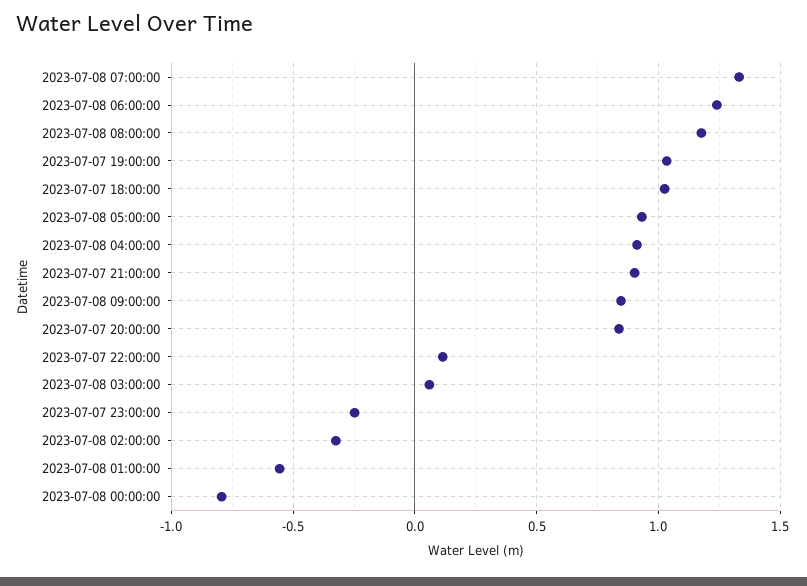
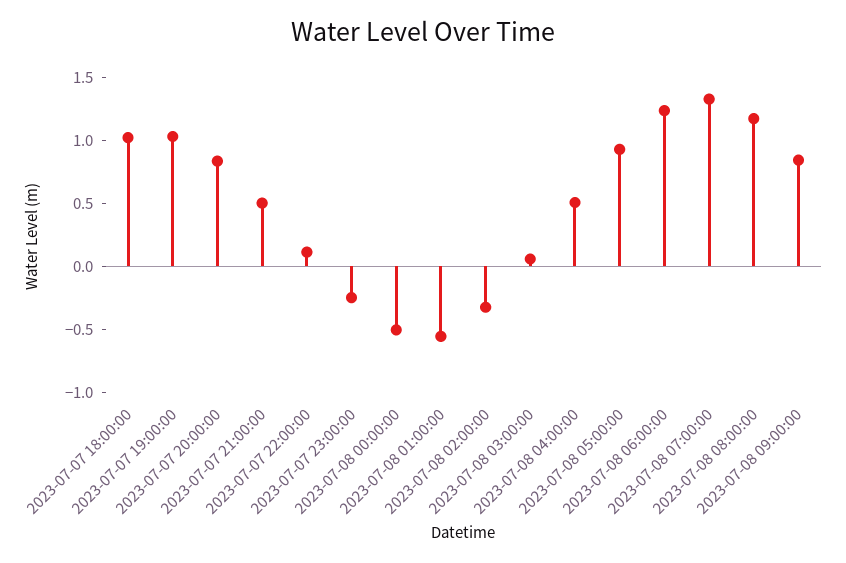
  {
    "2023-07-08 07:00:00": 1.35,
    "2023-07-08 06:00:00": 1.25,
    "2023-07-08 08:00:00": 1.2,
    "2023-07-07 19:00:00": 1.05,
    "2023-07-07 18:00:00": 1.05,
    "2023-07-08 05:00:00": 0.95,
-   "2023-07-08 04:00:00": 0.9,
+   "2023-07-08 04:00:00": 0.5,
-   "2023-07-07 21:00:00": 0.9,
+   "2023-07-07 21:00:00": 0.5,
    "2023-07-08 09:00:00": 0.85,
    "2023-07-07 20:00:00": 0.85,
    "2023-07-07 22:00:00": 0.1,
    "2023-07-08 03:00:00": 0.05,
    "2023-07-07 23:00:00": -0.25,
    "2023-07-08 02:00:00": -0.35,
    "2023-07-08 01:00:00": -0.55,
-   "2023-07-08 00:00:00": -0.8
+   "2023-07-08 00:00:00": -0.5
  }

